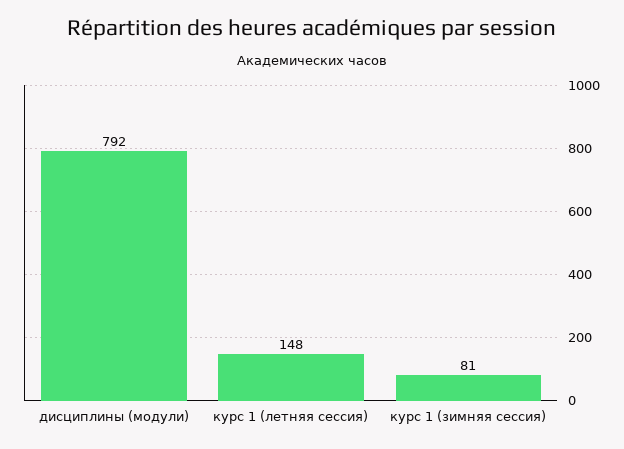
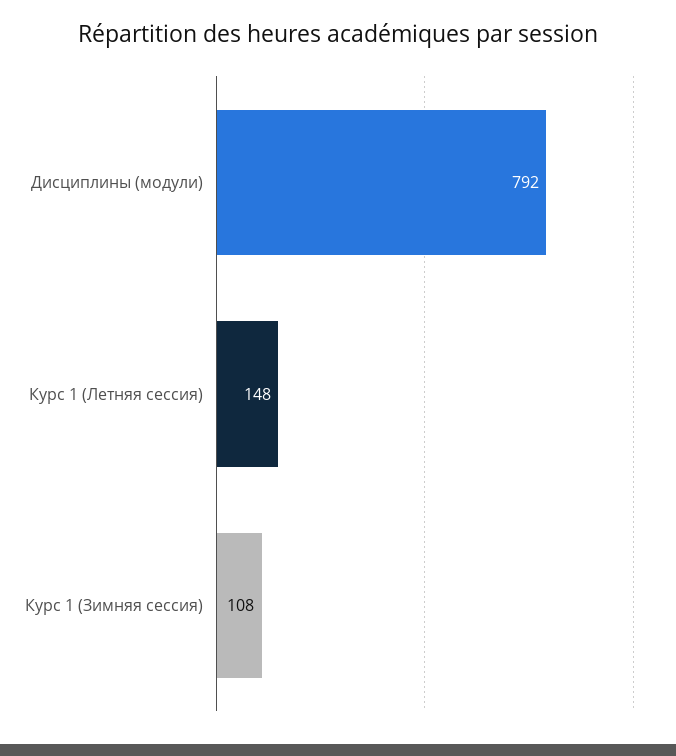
  {
    "дисциплины (модули)": 792,
    "курс 1 (летняя сессия)": 148,
-   "курс 1 (зимняя сессия)": 81
+   "курс 1 (зимняя сессия)": 108
  }

